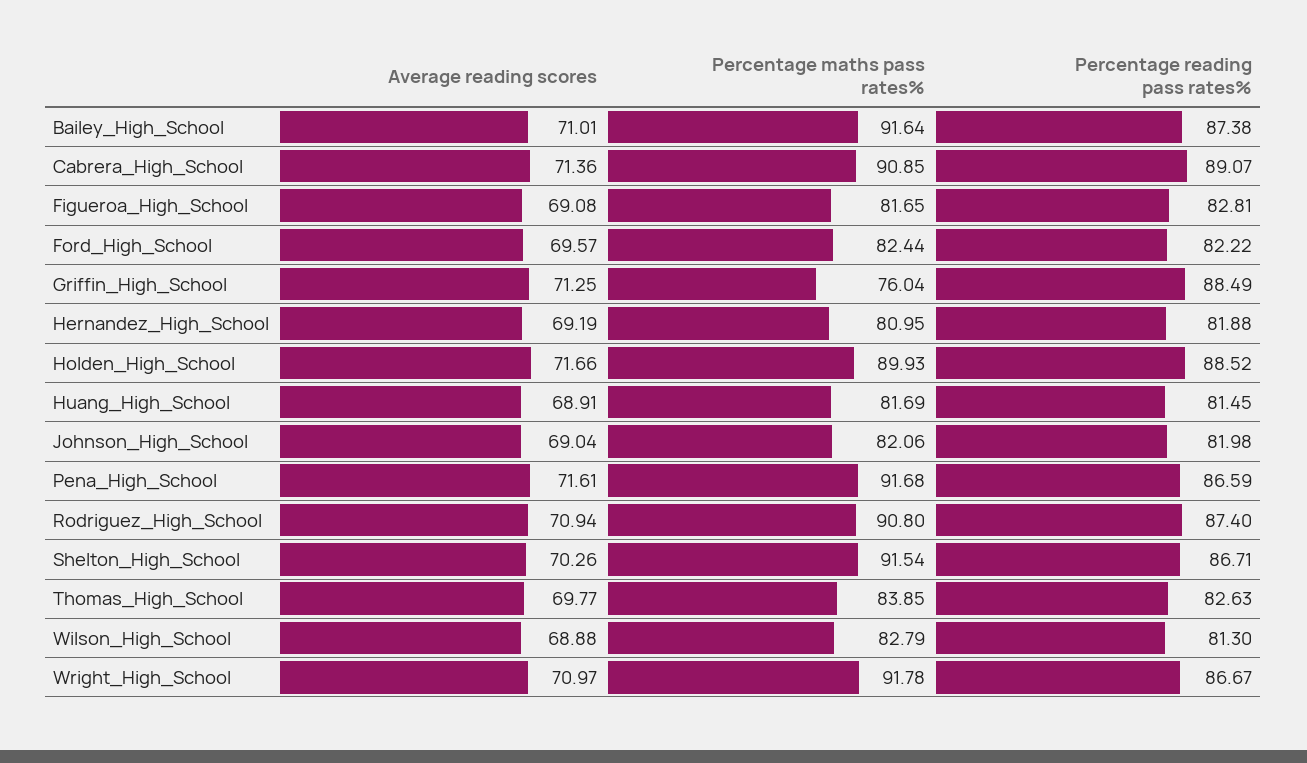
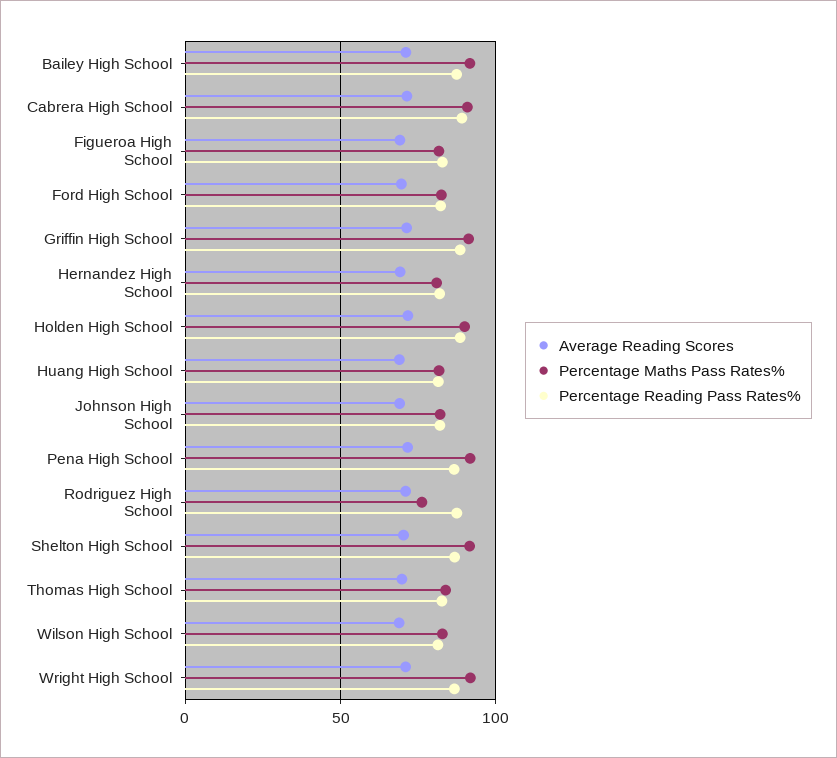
  {
    "Average reading scores": {
      "Bailey_High_School": 71.01,
      "Cabrera_High_School": 71.36,
      "Figueroa_High_School": 69.08,
      "Ford_High_School": 69.57,
      "Griffin_High_School": 71.25,
      "Hernandez_High_School": 69.19,
      "Holden_High_School": 71.66,
      "Huang_High_School": 68.91,
      "Johnson_High_School": 69.04,
      "Pena_High_School": 71.61,
      "Rodriguez_High_School": 70.94,
      "Shelton_High_School": 70.26,
      "Thomas_High_School": 69.77,
      "Wilson_High_School": 68.88,
      "Wright_High_School": 70.97
    },
    "Percentage maths pass rates%": {
      "Bailey_High_School": 91.64,
      "Cabrera_High_School": 90.85,
      "Figueroa_High_School": 81.65,
      "Ford_High_School": 82.44,
-     "Griffin_High_School": 76.04,
+     "Griffin_High_School": 90,
      "Hernandez_High_School": 80.95,
      "Holden_High_School": 89.93,
      "Huang_High_School": 81.69,
      "Johnson_High_School": 82.06,
      "Pena_High_School": 91.68,
-     "Rodriguez_High_School": 90.8,
+     "Rodriguez_High_School": 75,
      "Shelton_High_School": 91.54,
      "Thomas_High_School": 83.85,
      "Wilson_High_School": 82.79,
      "Wright_High_School": 91.78
    },
    "Percentage reading pass rates%": {
      "Bailey_High_School": 87.38,
      "Cabrera_High_School": 89.07,
      "Figueroa_High_School": 82.81,
      "Ford_High_School": 82.22,
      "Griffin_High_School": 88.49,
      "Hernandez_High_School": 81.88,
      "Holden_High_School": 88.52,
      "Huang_High_School": 81.45,
      "Johnson_High_School": 81.98,
      "Pena_High_School": 86.59,
      "Rodriguez_High_School": 87.4,
      "Shelton_High_School": 86.71,
      "Thomas_High_School": 82.63,
      "Wilson_High_School": 81.3,
      "Wright_High_School": 86.67
    }
  }

